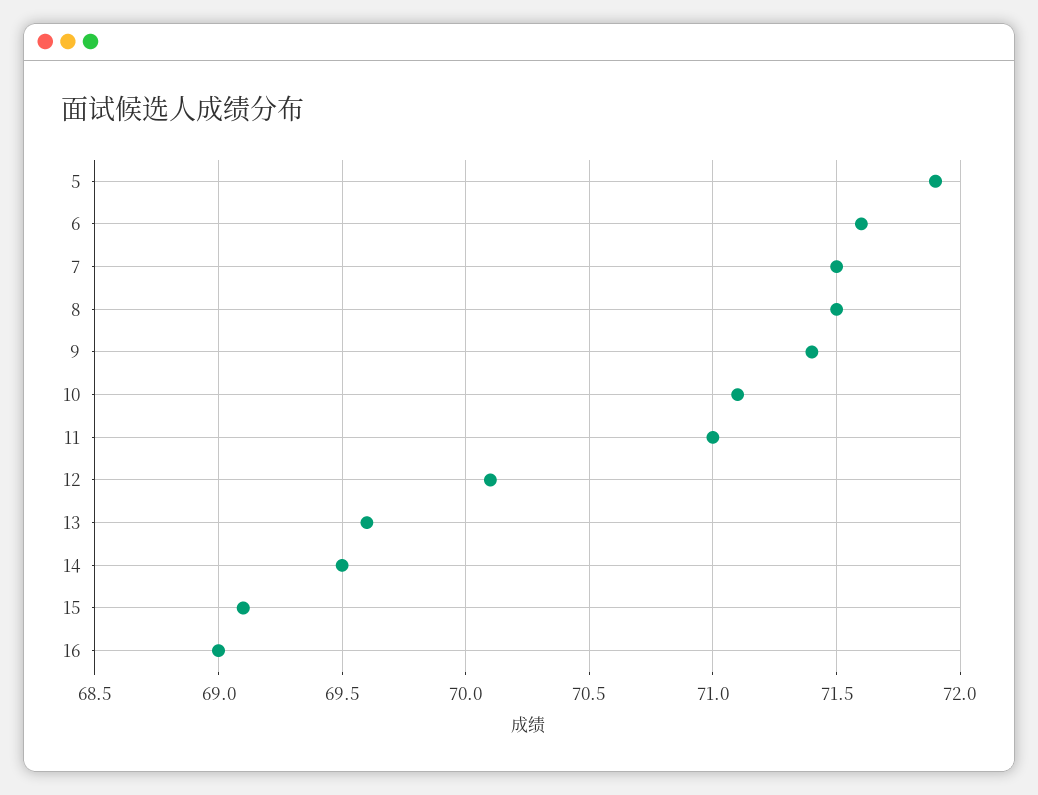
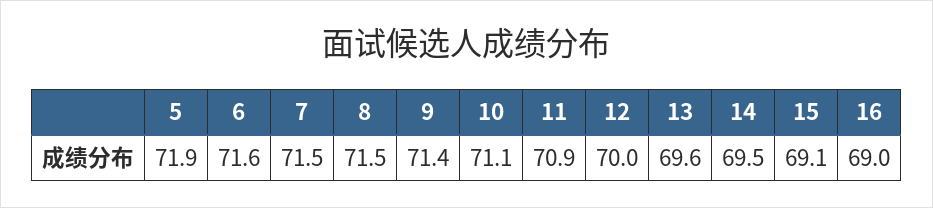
  {
    "5": 71.9,
    "6": 71.6,
    "7": 71.5,
    "8": 71.5,
    "9": 71.4,
    "10": 71.1,
-   "11": 71,
+   "11": 70.9,
-   "12": 70.1,
+   "12": 70,
    "13": 69.6,
    "14": 69.5,
    "15": 69.1,
    "16": 69
  }

